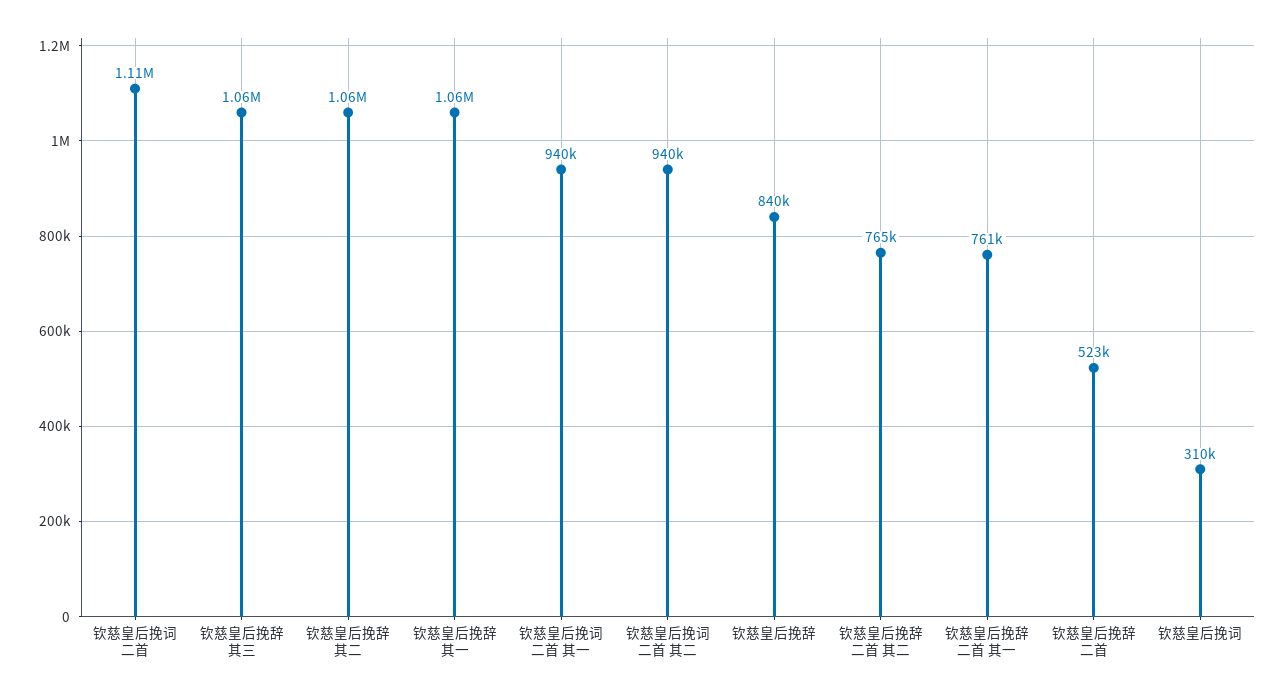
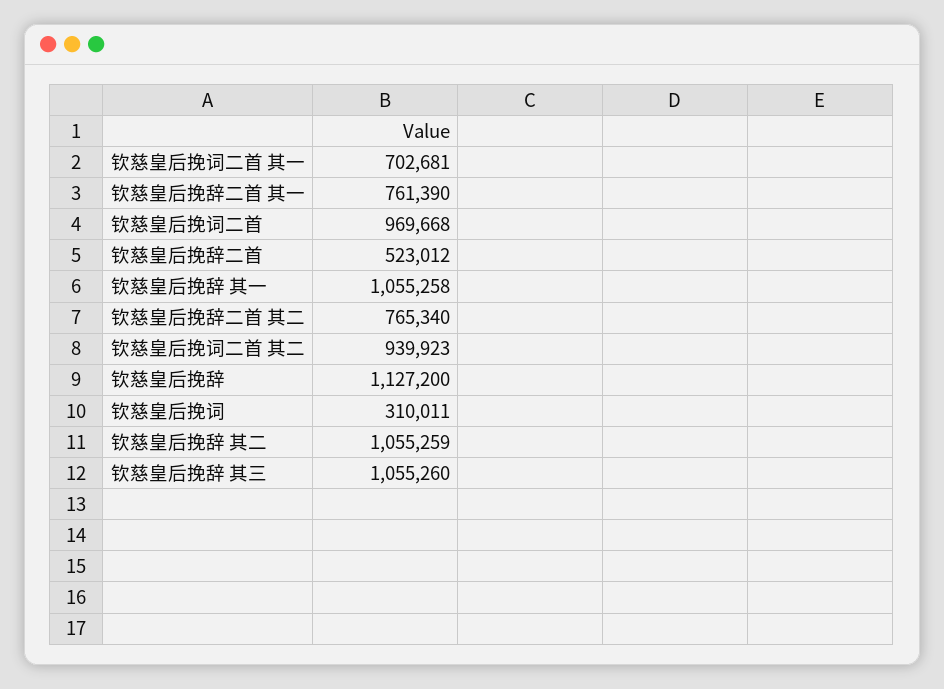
  {
-   "钦慈皇后挽词二首": 1110000,
+   "钦慈皇后挽词二首": 969668,
    "钦慈皇后挽辞 其三": 1055260,
    "钦慈皇后挽辞 其二": 1055259,
    "钦慈皇后挽辞 其一": 1055258,
-   "钦慈皇后挽词二首 其一": 940000,
+   "钦慈皇后挽词二首 其一": 702681,
    "钦慈皇后挽词二首 其二": 939923,
-   "钦慈皇后挽辞": 840000,
+   "钦慈皇后挽辞": 1127200,
    "钦慈皇后挽辞二首 其二": 765340,
    "钦慈皇后挽辞二首 其一": 761390,
    "钦慈皇后挽辞二首": 523012,
    "钦慈皇后挽词": 310011
  }

